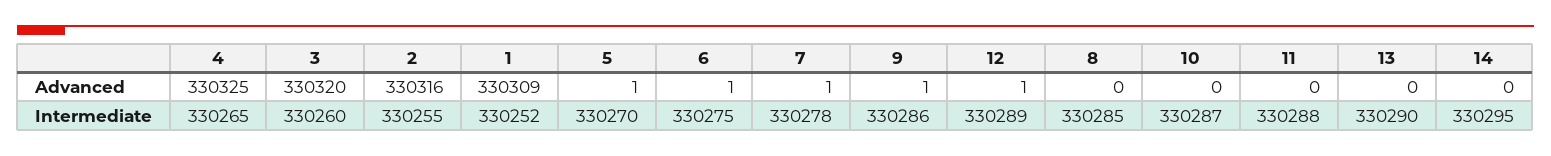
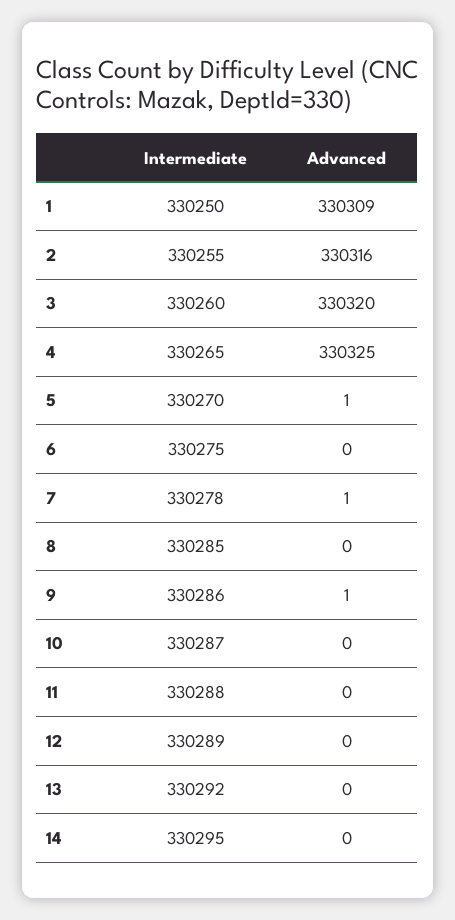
  {
    "4": {
      "Advanced": 330325,
      "Intermediate": 330265
    },
    "3": {
      "Advanced": 330320,
      "Intermediate": 330260
    },
    "2": {
      "Advanced": 330316,
      "Intermediate": 330255
    },
    "1": {
      "Advanced": 330309,
-     "Intermediate": 330252
+     "Intermediate": 330250
    },
    "5": {
      "Advanced": 1,
      "Intermediate": 330270
    },
    "6": {
-     "Advanced": 1,
+     "Advanced": 0,
      "Intermediate": 330275
    },
    "7": {
      "Advanced": 1,
      "Intermediate": 330278
    },
    "9": {
      "Advanced": 1,
      "Intermediate": 330286
    },
    "12": {
-     "Advanced": 1,
+     "Advanced": 0,
      "Intermediate": 330289
    },
    "8": {
      "Advanced": 0,
      "Intermediate": 330285
    },
    "10": {
      "Advanced": 0,
      "Intermediate": 330287
    },
    "11": {
      "Advanced": 0,
      "Intermediate": 330288
    },
    "13": {
      "Advanced": 0,
-     "Intermediate": 330290
+     "Intermediate": 330292
    },
    "14": {
      "Advanced": 0,
      "Intermediate": 330295
    }
  }

